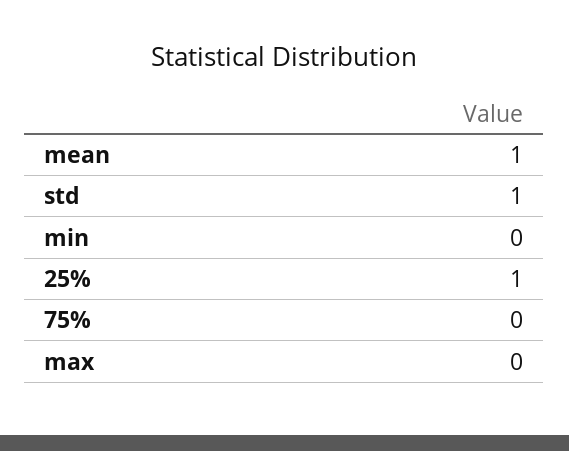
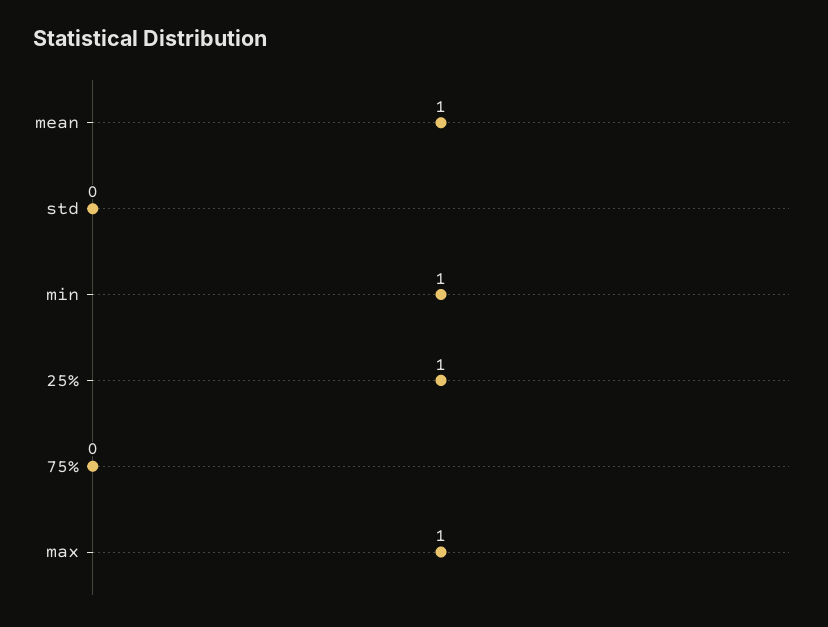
  {
    "mean": 1,
-   "std": 1,
+   "std": 0,
-   "min": 0,
+   "min": 1,
    "25%": 1,
    "75%": 0,
-   "max": 0
+   "max": 1
  }

